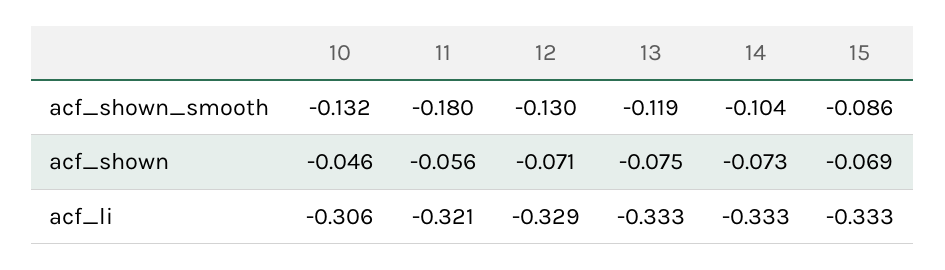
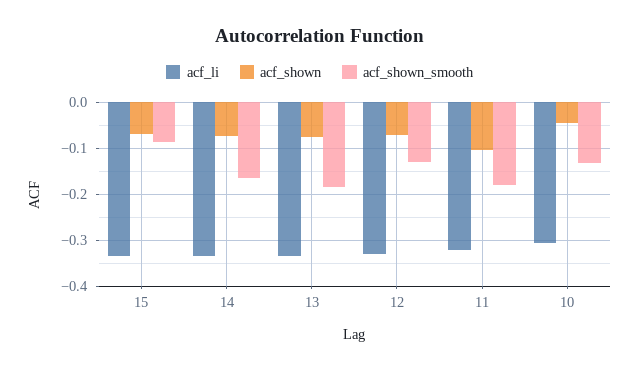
  {
    "acf_shown_smooth": {
      "10": -0.132,
      "11": -0.18,
      "12": -0.13,
-     "13": -0.119,
+     "13": -0.18,
-     "14": -0.104,
+     "14": -0.16,
      "15": -0.086
    },
    "acf_shown": {
      "10": -0.046,
-     "11": -0.056,
+     "11": -0.1,
      "12": -0.071,
      "13": -0.075,
      "14": -0.073,
      "15": -0.069
    },
    "acf_li": {
      "10": -0.306,
      "11": -0.321,
      "12": -0.329,
      "13": -0.333,
      "14": -0.333,
      "15": -0.333
    }
  }

